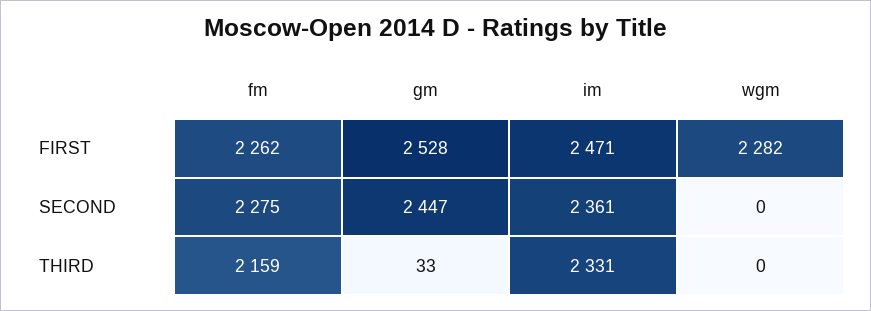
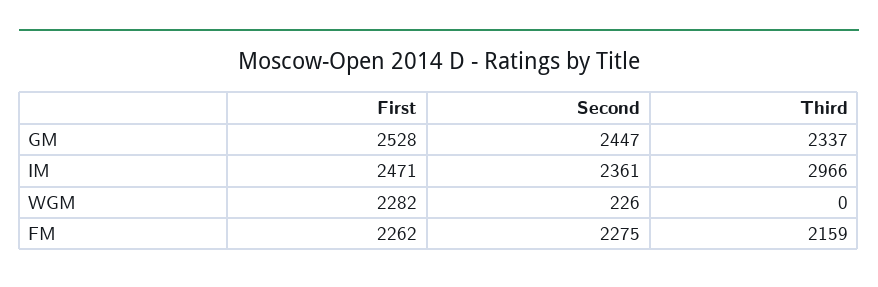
  {
    "fm": {
      "FIRST": 2262,
      "SECOND": 2275,
      "THIRD": 2159
    },
    "gm": {
      "FIRST": 2528,
      "SECOND": 2447,
-     "THIRD": 33
+     "THIRD": 2337
    },
    "im": {
      "FIRST": 2471,
      "SECOND": 2361,
-     "THIRD": 2331
+     "THIRD": 2966
    },
    "wgm": {
      "FIRST": 2282,
-     "SECOND": 0,
+     "SECOND": 226,
      "THIRD": 0
    }
  }

